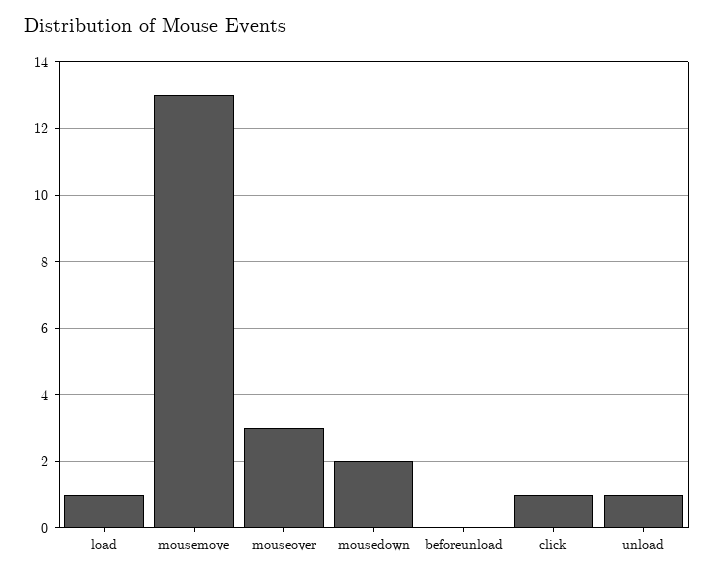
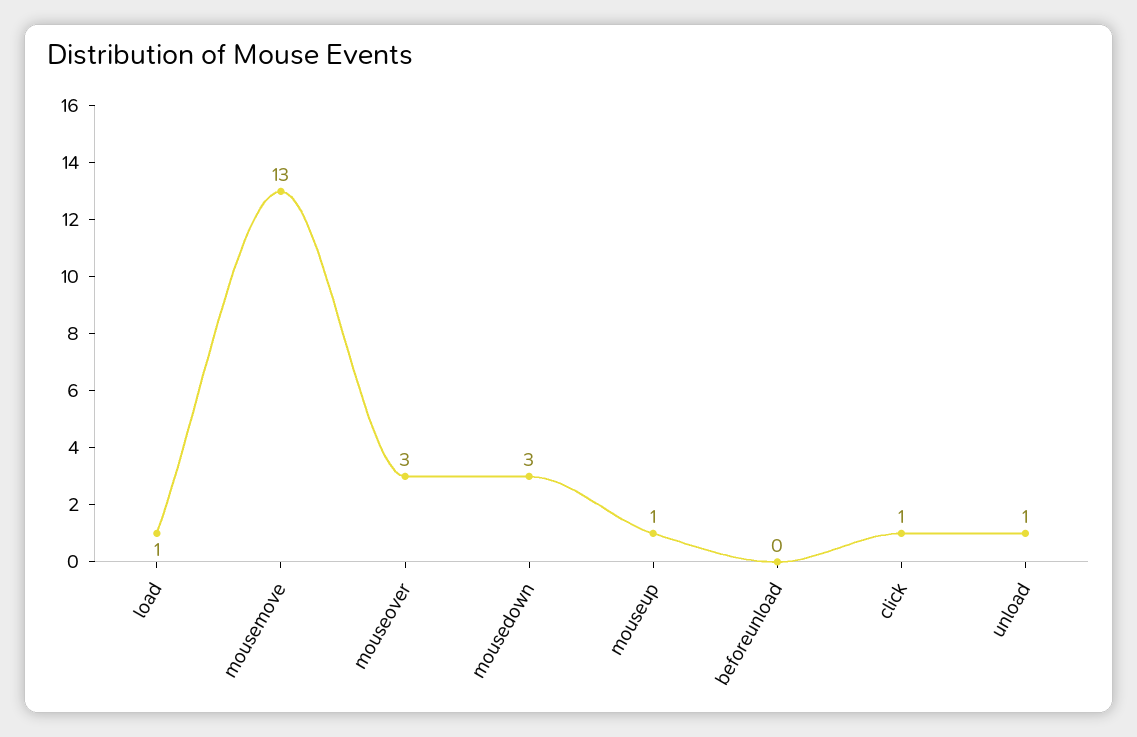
  {
    "load": 1,
    "mousemove": 13,
    "mouseover": 3,
-   "mousedown": 2,
+   "mousedown": 3,
    "beforeunload": 0,
    "click": 1,
-   "unload": 1
+   "unload": 1,
+   "mouseup": 1
  }

